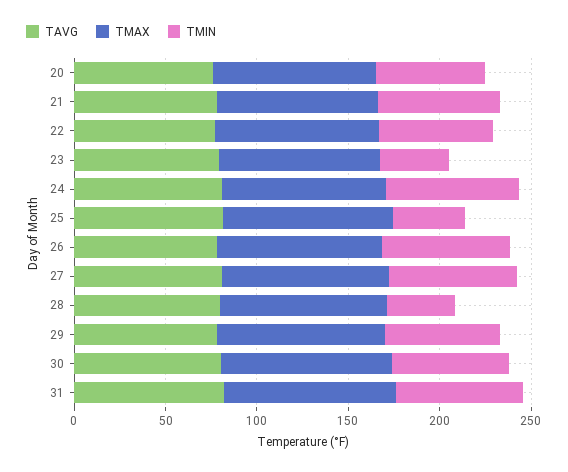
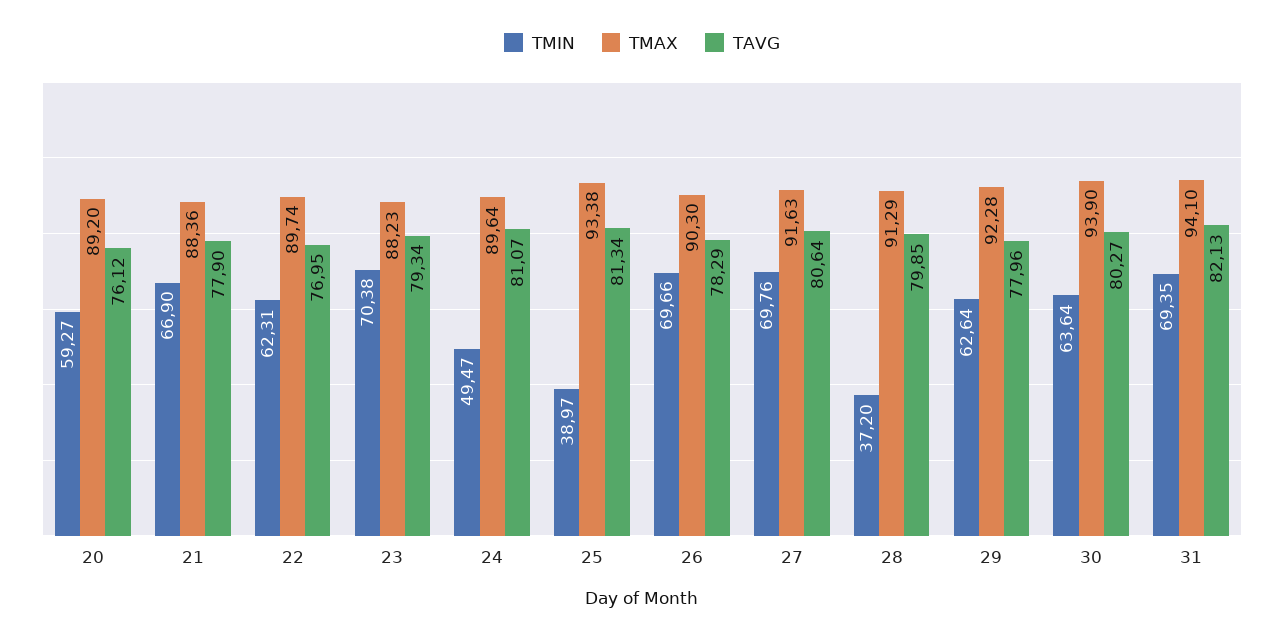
  {
    "TAVG": {
      "20": 76.12,
      "21": 77.9,
      "22": 76.95,
      "23": 79.34,
      "24": 81.07,
      "25": 81.34,
      "26": 78.29,
      "27": 80.64,
      "28": 79.85,
      "29": 77.96,
      "30": 80.27,
      "31": 82.13
    },
    "TMAX": {
      "20": 89.2,
      "21": 88.36,
      "22": 89.74,
      "23": 88.23,
      "24": 89.64,
      "25": 93.38,
      "26": 90.3,
      "27": 91.63,
      "28": 91.29,
      "29": 92.28,
      "30": 93.9,
      "31": 94.1
    },
    "TMIN": {
      "20": 59.27,
      "21": 66.9,
      "22": 62.31,
-     "23": 40,
+     "23": 70.38,
-     "24": 70,
+     "24": 49.47,
      "25": 38.97,
      "26": 69.66,
      "27": 69.76,
      "28": 37.2,
      "29": 62.64,
      "30": 63.64,
      "31": 69.35
    }
  }

